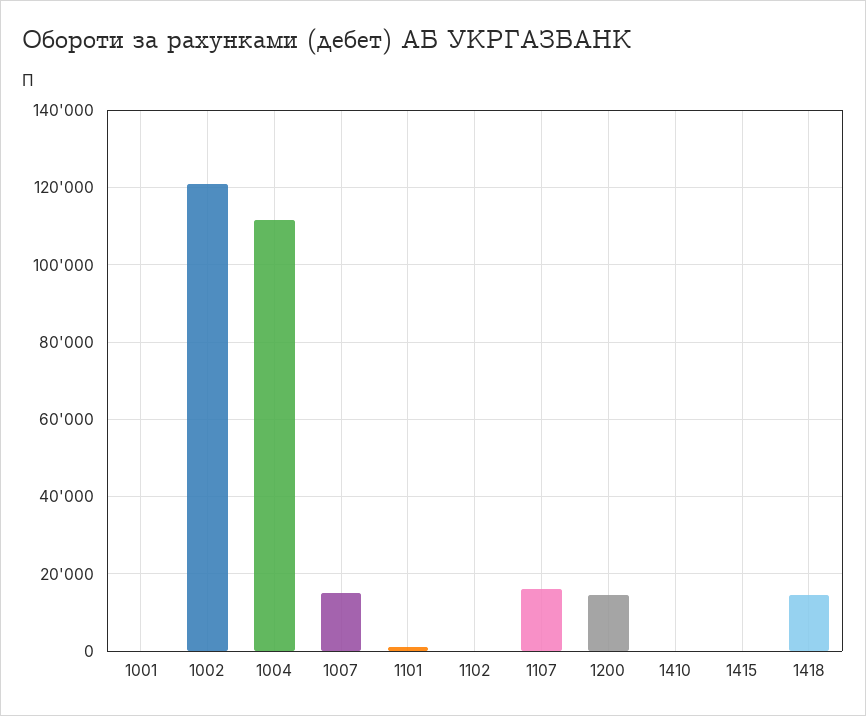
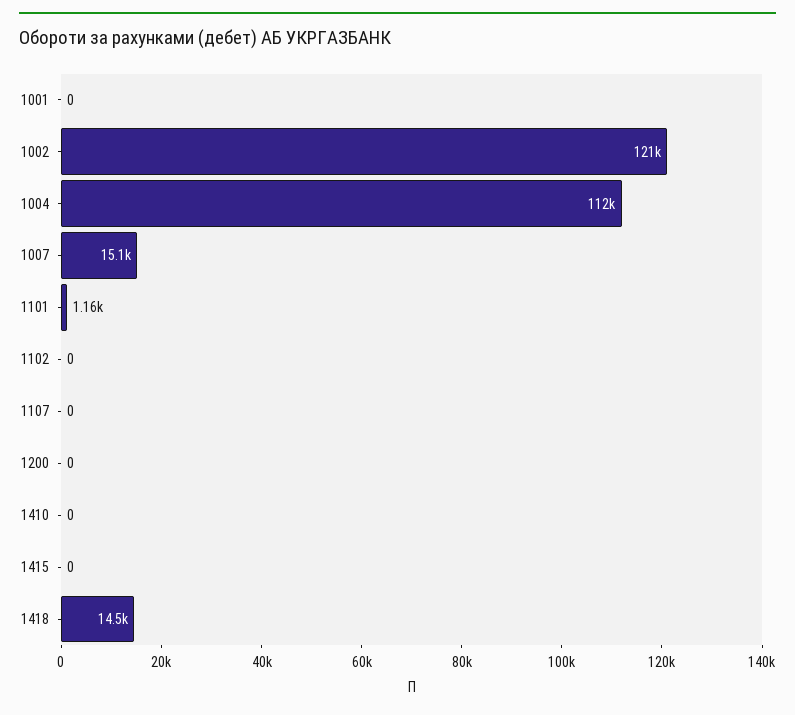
  {
    "1001": 0,
    "1002": 121000,
    "1004": 112000,
    "1007": 15100,
    "1101": 1160,
    "1102": 0,
-   "1107": 16000,
+   "1107": 0,
-   "1200": 14000,
+   "1200": 0,
    "1410": 0,
    "1415": 0,
    "1418": 14500
  }

